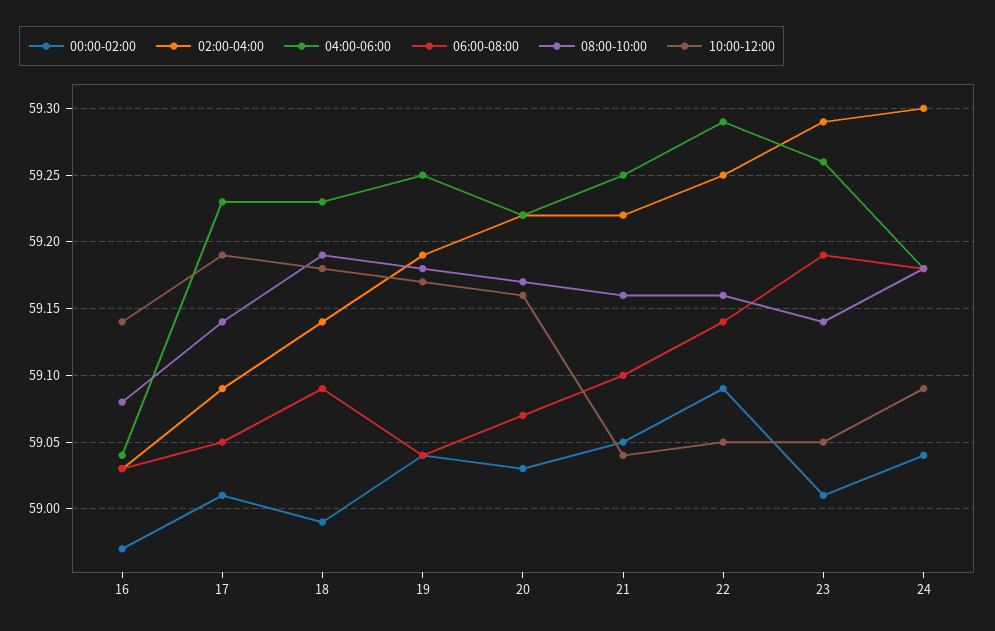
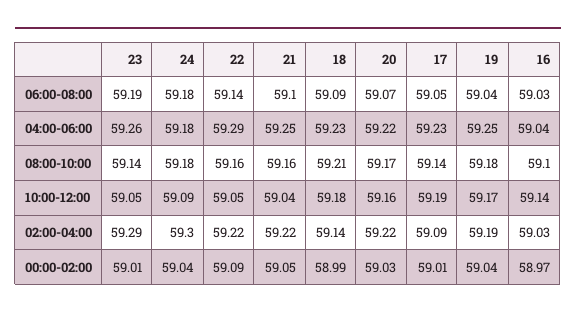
  {
    "00:00-02:00": {
      "16": 58.97,
      "17": 59.01,
      "18": 58.99,
      "19": 59.04,
      "20": 59.03,
      "21": 59.05,
      "22": 59.09,
      "23": 59.01,
      "24": 59.04
    },
    "02:00-04:00": {
      "16": 59.03,
      "17": 59.09,
      "18": 59.14,
      "19": 59.19,
      "20": 59.22,
      "21": 59.22,
-     "22": 59.25,
+     "22": 59.22,
      "23": 59.29,
      "24": 59.3
    },
    "04:00-06:00": {
      "16": 59.04,
      "17": 59.23,
      "18": 59.23,
      "19": 59.25,
      "20": 59.22,
      "21": 59.25,
      "22": 59.29,
      "23": 59.26,
      "24": 59.18
    },
    "06:00-08:00": {
      "16": 59.03,
      "17": 59.05,
      "18": 59.09,
      "19": 59.04,
      "20": 59.07,
      "21": 59.1,
      "22": 59.14,
      "23": 59.19,
      "24": 59.18
    },
    "08:00-10:00": {
-     "16": 59.08,
+     "16": 59.1,
      "17": 59.14,
-     "18": 59.19,
+     "18": 59.21,
      "19": 59.18,
      "20": 59.17,
      "21": 59.16,
      "22": 59.16,
      "23": 59.14,
      "24": 59.18
    },
    "10:00-12:00": {
      "16": 59.14,
      "17": 59.19,
      "18": 59.18,
      "19": 59.17,
      "20": 59.16,
      "21": 59.04,
      "22": 59.05,
      "23": 59.05,
      "24": 59.09
    }
  }

